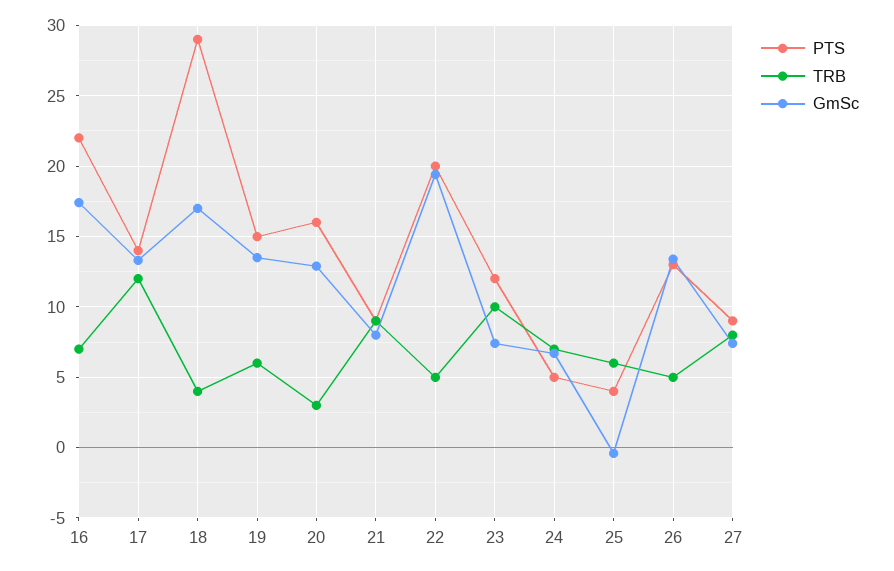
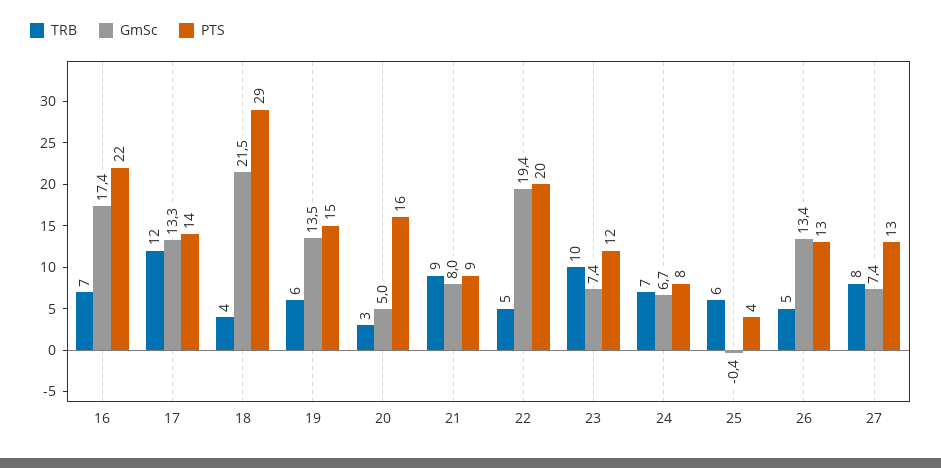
  {
    "PTS": {
      "16": 22,
      "17": 14,
      "18": 29,
      "19": 15,
      "20": 16,
      "21": 9,
      "22": 20,
      "23": 12,
-     "24": 5,
+     "24": 8,
      "25": 4,
      "26": 13,
-     "27": 9
+     "27": 13
    },
    "TRB": {
      "16": 7,
      "17": 12,
      "18": 4,
      "19": 6,
      "20": 3,
      "21": 9,
      "22": 5,
      "23": 10,
      "24": 7,
      "25": 6,
      "26": 5,
      "27": 8
    },
    "GmSc": {
      "16": 17.4,
      "17": 13.3,
-     "18": 17,
+     "18": 21.5,
      "19": 13.5,
-     "20": 13,
+     "20": 5,
      "21": 8,
      "22": 19.4,
      "23": 7.4,
      "24": 6.7,
      "25": -0.4,
      "26": 13.4,
      "27": 7.4
    }
  }

